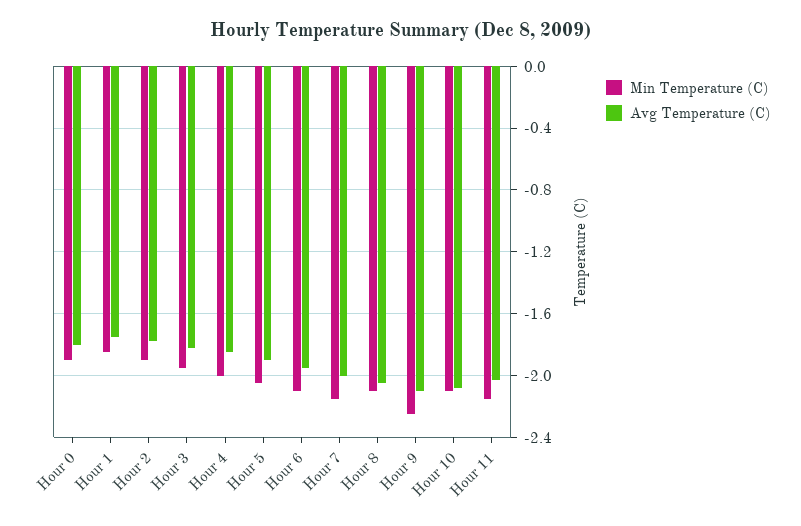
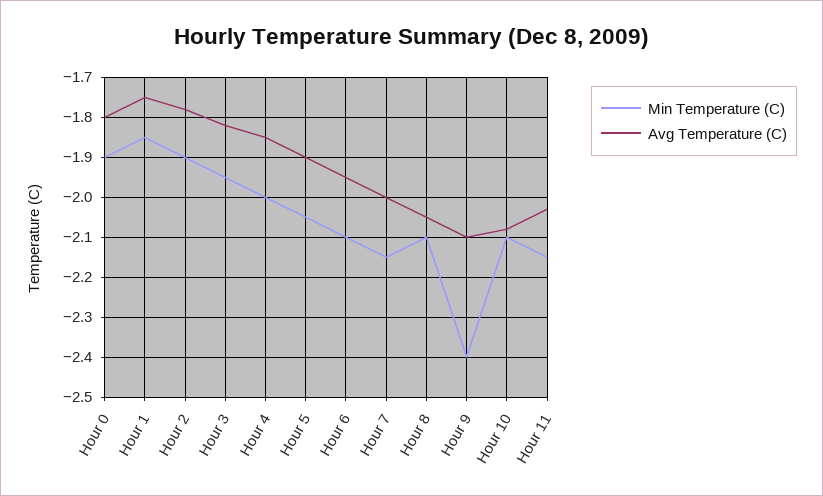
  {
    "Min Temperature (C)": {
      "Hour 0": -1.9,
      "Hour 1": -1.85,
      "Hour 2": -1.9,
      "Hour 3": -1.95,
      "Hour 4": -2,
      "Hour 5": -2.05,
      "Hour 6": -2.1,
      "Hour 7": -2.15,
      "Hour 8": -2.1,
-     "Hour 9": -2.25,
+     "Hour 9": -2.4,
      "Hour 10": -2.1,
      "Hour 11": -2.15
    },
    "Avg Temperature (C)": {
      "Hour 0": -1.8,
      "Hour 1": -1.75,
      "Hour 2": -1.8,
      "Hour 3": -1.8,
      "Hour 4": -1.85,
      "Hour 5": -1.9,
      "Hour 6": -1.95,
      "Hour 7": -2,
      "Hour 8": -2.05,
      "Hour 9": -2.1,
      "Hour 10": -2.1,
      "Hour 11": -2.05
    }
  }

